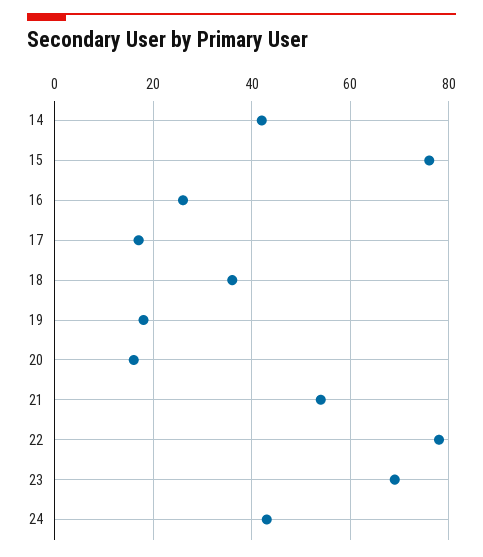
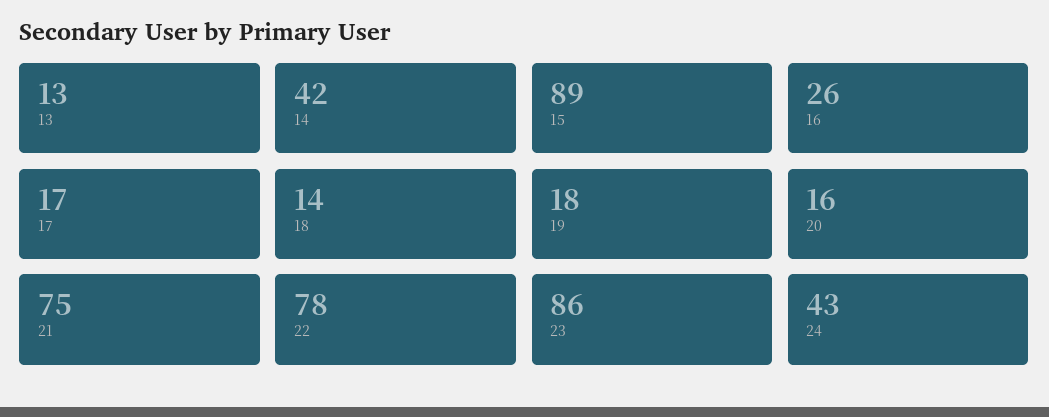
  {
    "14": 42,
-   "15": 75,
+   "15": 89,
    "16": 26,
    "17": 17,
-   "18": 35,
+   "18": 14,
    "19": 18,
    "20": 16,
-   "21": 55,
+   "21": 75,
    "22": 78,
-   "23": 70,
+   "23": 86,
-   "24": 43
+   "24": 43,
+   "13": 13
  }

